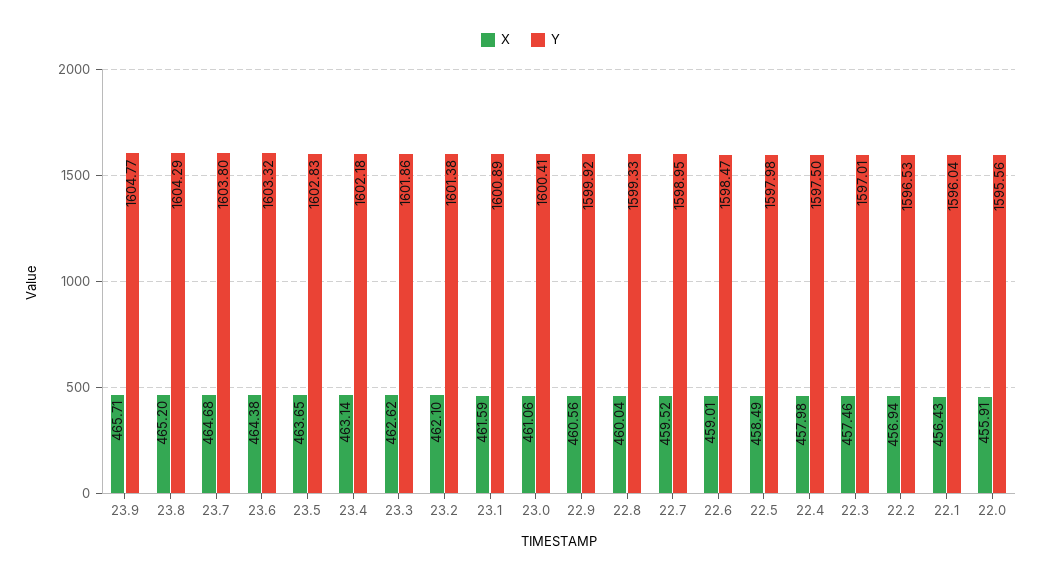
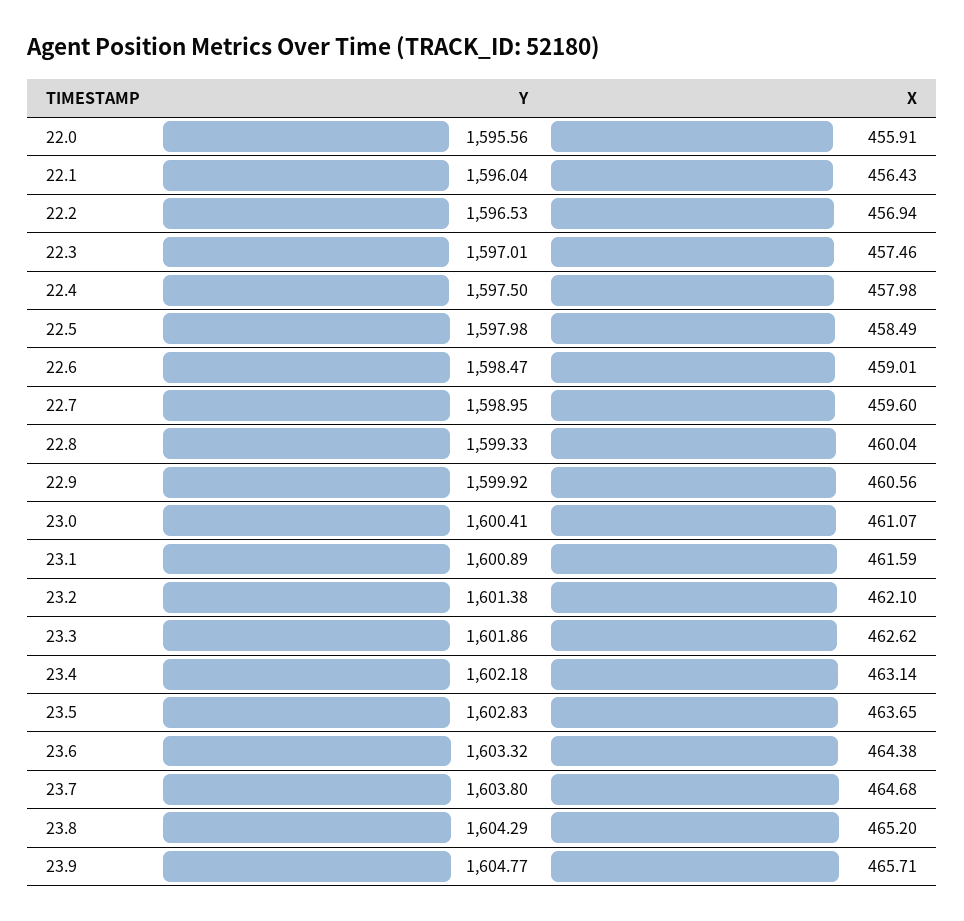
  {
    "X": {
      "23.9": 465.71,
      "23.8": 465.2,
      "23.7": 464.68,
      "23.6": 464.38,
      "23.5": 463.65,
      "23.4": 463.14,
      "23.3": 462.62,
      "23.2": 462.1,
      "23.1": 461.59,
-     "23.0": 461.06,
+     "23.0": 461.07,
      "22.9": 460.56,
      "22.8": 460.04,
-     "22.7": 459.52,
+     "22.7": 459.6,
      "22.6": 459.01,
      "22.5": 458.49,
      "22.4": 457.98,
      "22.3": 457.46,
      "22.2": 456.94,
      "22.1": 456.43,
      "22.0": 455.91
    },
    "Y": {
      "23.9": 1604.77,
      "23.8": 1604.29,
      "23.7": 1603.8,
      "23.6": 1603.32,
      "23.5": 1602.83,
      "23.4": 1602.18,
      "23.3": 1601.86,
      "23.2": 1601.38,
      "23.1": 1600.89,
      "23.0": 1600.41,
      "22.9": 1599.92,
      "22.8": 1599.33,
      "22.7": 1598.95,
      "22.6": 1598.47,
      "22.5": 1597.98,
      "22.4": 1597.5,
      "22.3": 1597.01,
      "22.2": 1596.53,
      "22.1": 1596.04,
      "22.0": 1595.56
    }
  }

